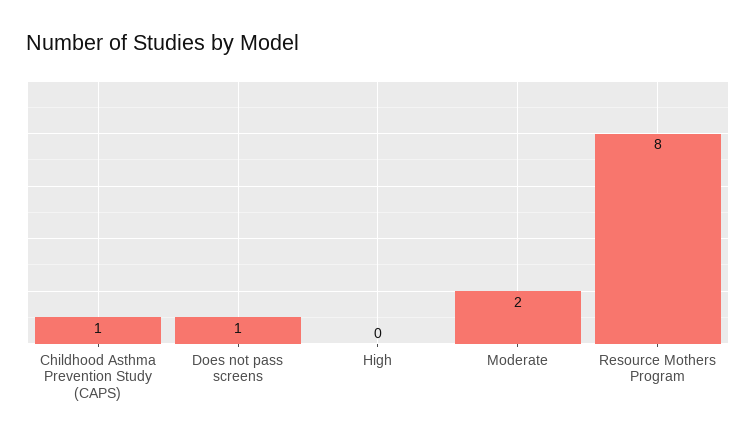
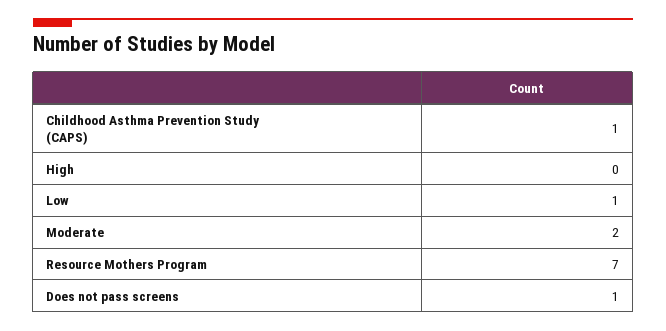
  {
    "Childhood Asthma Prevention Study (CAPS)": 1,
    "Does not pass screens": 1,
    "High": 0,
    "Moderate": 2,
-   "Resource Mothers Program": 8
+   "Resource Mothers Program": 7,
+   "Low": 1
  }

